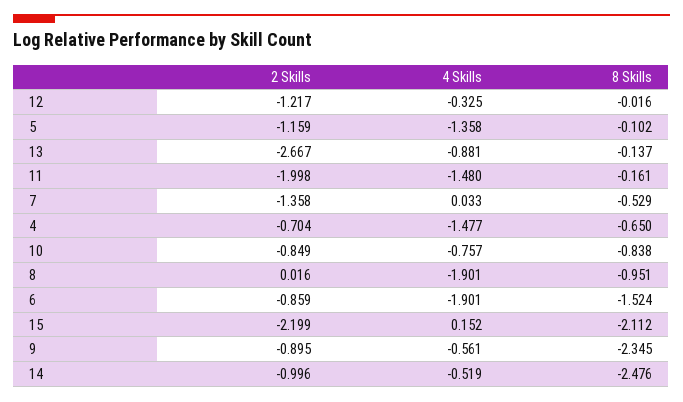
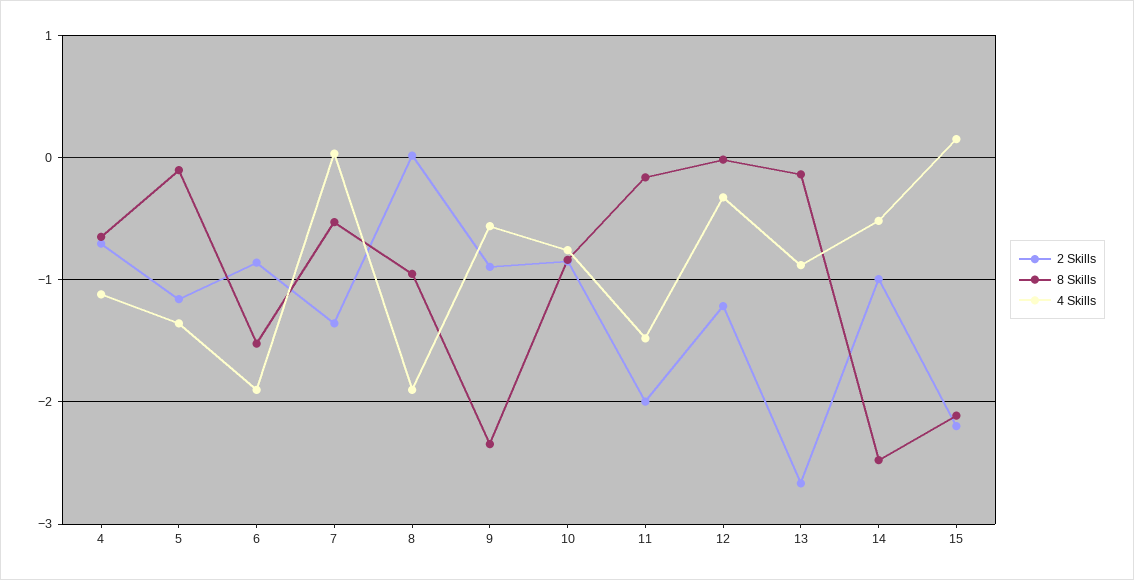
  {
    "2 Skills": {
      "12": -1.217,
      "5": -1.159,
      "13": -2.667,
      "11": -1.998,
      "7": -1.358,
      "4": -0.704,
      "10": -0.849,
      "8": 0.016,
      "6": -0.859,
      "15": -2.199,
      "9": -0.895,
      "14": -0.996
    },
    "4 Skills": {
      "12": -0.325,
      "5": -1.358,
      "13": -0.881,
      "11": -1.48,
      "7": 0.033,
-     "4": -1.477,
+     "4": -1.1,
      "10": -0.757,
      "8": -1.901,
      "6": -1.901,
      "15": 0.152,
      "9": -0.561,
      "14": -0.519
    },
    "8 Skills": {
      "12": -0.016,
      "5": -0.102,
      "13": -0.137,
      "11": -0.161,
      "7": -0.529,
      "4": -0.65,
      "10": -0.838,
      "8": -0.951,
      "6": -1.524,
      "15": -2.112,
      "9": -2.345,
      "14": -2.476
    }
  }

